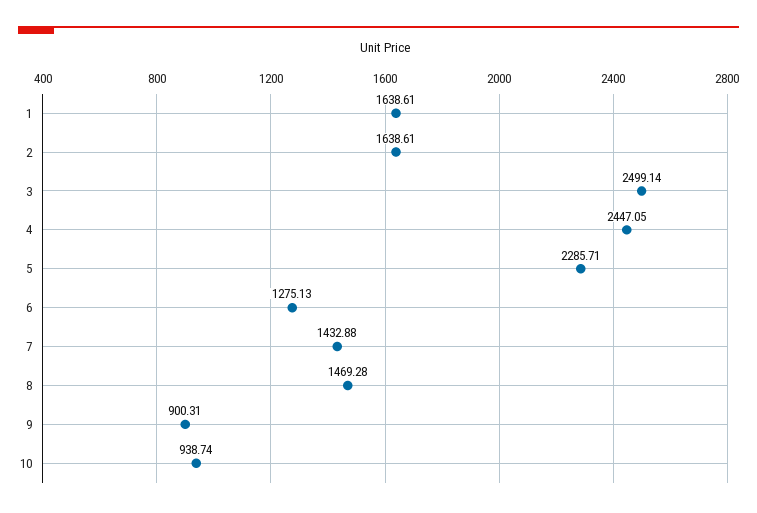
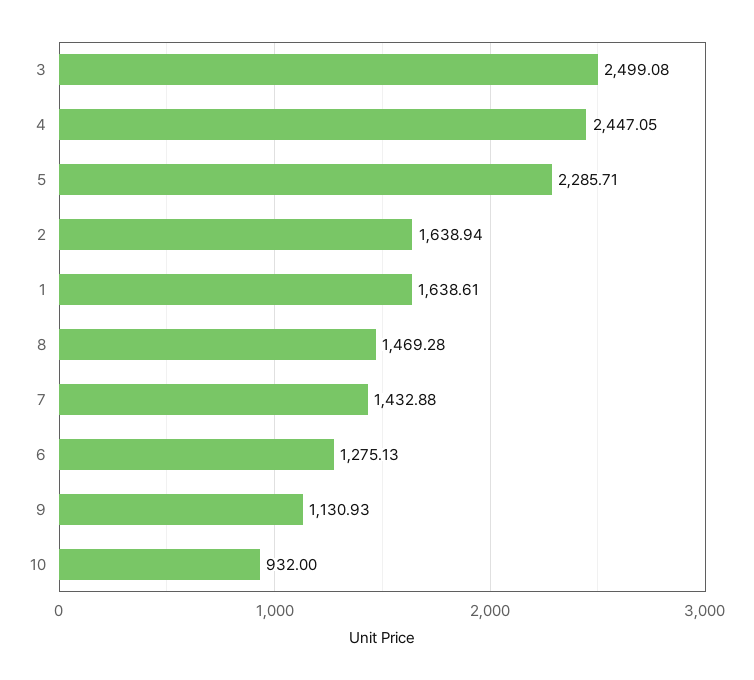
  {
    "1": 1638.61,
-   "2": 1638.61,
+   "2": 1638.94,
-   "3": 2499.14,
+   "3": 2499.08,
    "4": 2447.05,
    "5": 2285.71,
    "6": 1275.13,
    "7": 1432.88,
    "8": 1469.28,
-   "9": 900.31,
+   "9": 1130.93,
-   "10": 938.74
+   "10": 932
  }

